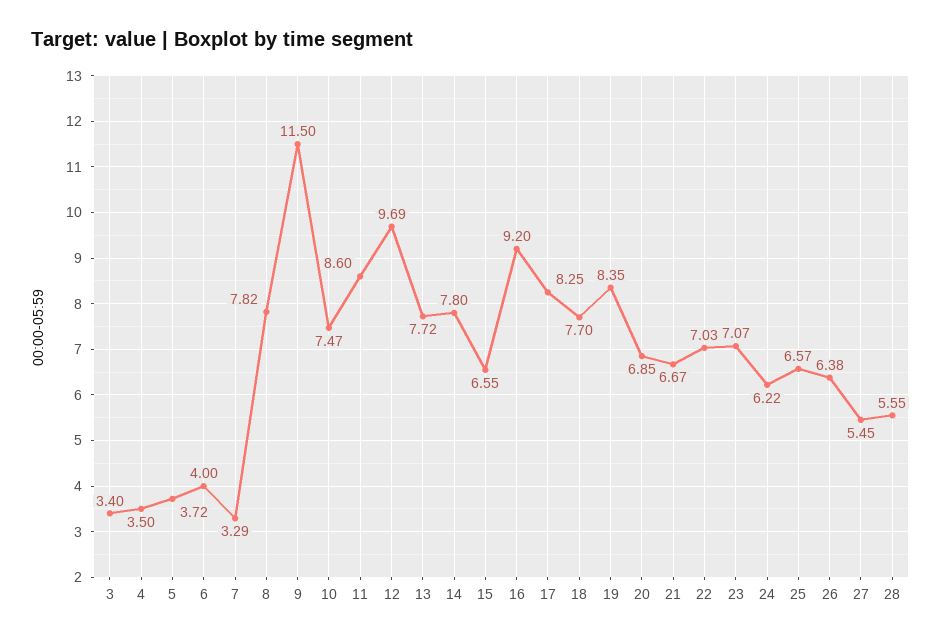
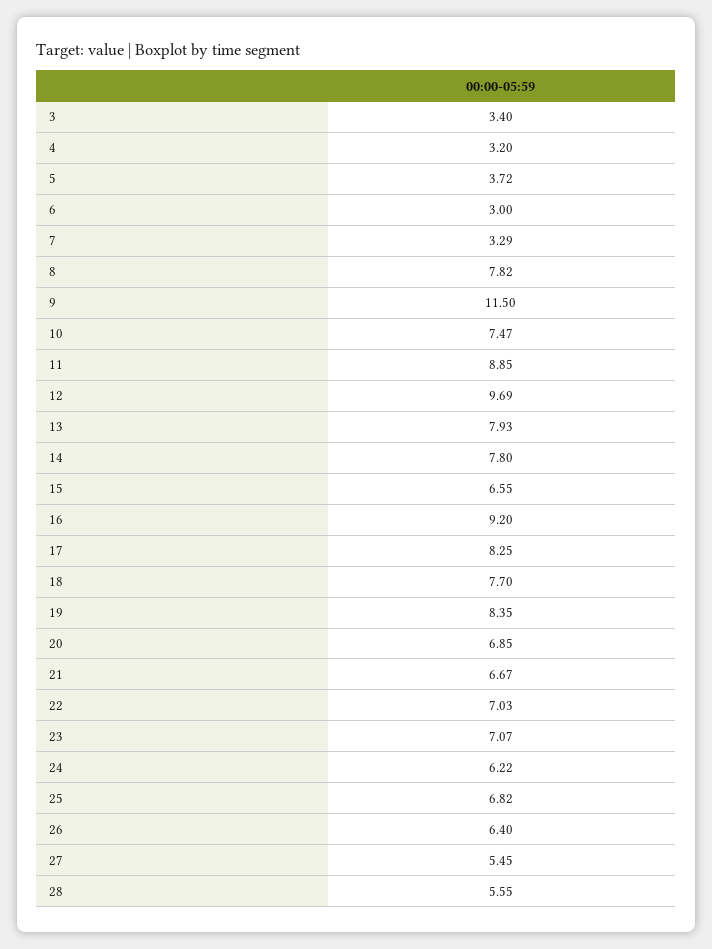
  {
    "3": 3.4,
-   "4": 3.5,
+   "4": 3.2,
    "5": 3.72,
-   "6": 4,
+   "6": 3,
    "7": 3.29,
    "8": 7.82,
    "9": 11.5,
    "10": 7.47,
-   "11": 8.6,
+   "11": 8.85,
    "12": 9.69,
-   "13": 7.72,
+   "13": 7.93,
    "14": 7.8,
    "15": 6.55,
    "16": 9.2,
    "17": 8.25,
    "18": 7.7,
    "19": 8.35,
    "20": 6.85,
    "21": 6.67,
    "22": 7.03,
    "23": 7.07,
    "24": 6.22,
-   "25": 6.57,
+   "25": 6.82,
-   "26": 6.38,
+   "26": 6.4,
    "27": 5.45,
    "28": 5.55
  }

